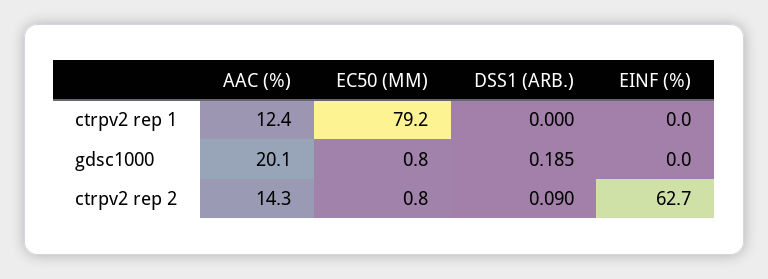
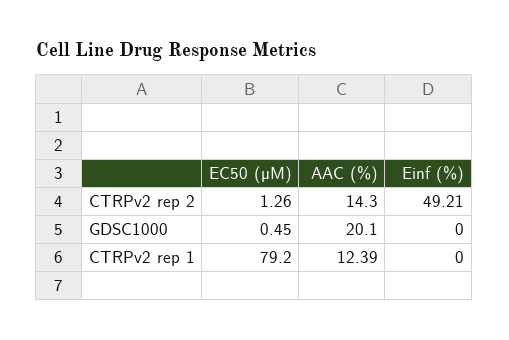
  {
    "AAC (%)": {
      "ctrpv2 rep 1": 12.39,
      "gdsc1000": 20.1,
      "ctrpv2 rep 2": 14.3
    },
    "EC50 (ΜM)": {
      "ctrpv2 rep 1": 79.2,
-     "gdsc1000": 0.8,
+     "gdsc1000": 0.45,
-     "ctrpv2 rep 2": 0.8
+     "ctrpv2 rep 2": 1.26
    },
-   "DSS1 (ARB.)": {
-     "ctrpv2 rep 1": 0,
-     "gdsc1000": 0.185,
-     "ctrpv2 rep 2": 0.09
-   },
    "EINF (%)": {
      "ctrpv2 rep 1": 0,
      "gdsc1000": 0,
-     "ctrpv2 rep 2": 62.7
+     "ctrpv2 rep 2": 49.21
    }
  }

